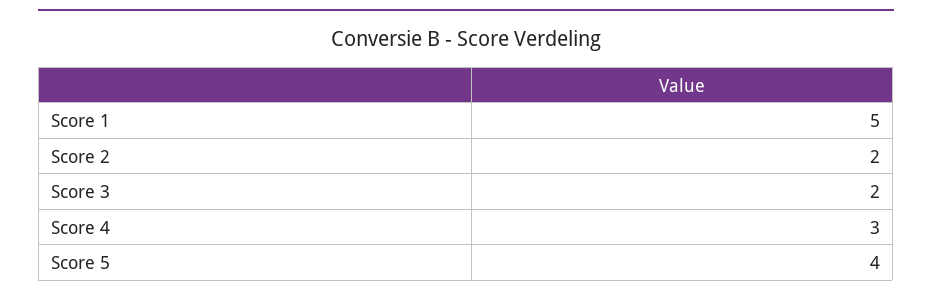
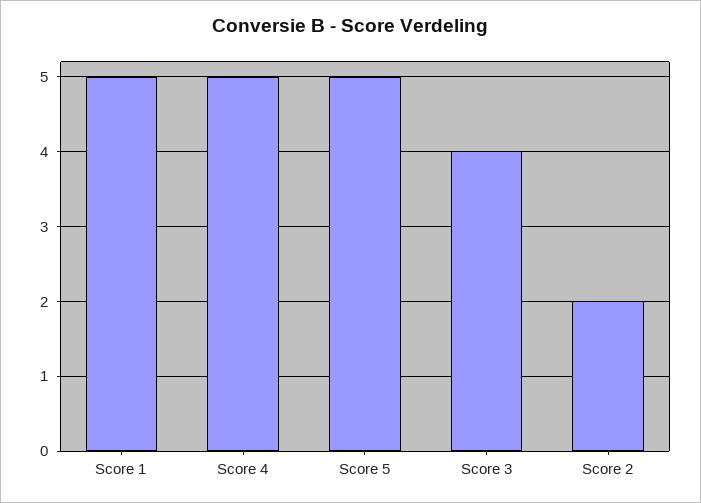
  {
    "Score 1": 5,
    "Score 2": 2,
-   "Score 3": 2,
+   "Score 3": 4,
-   "Score 4": 3,
+   "Score 4": 5,
-   "Score 5": 4
+   "Score 5": 5
  }

